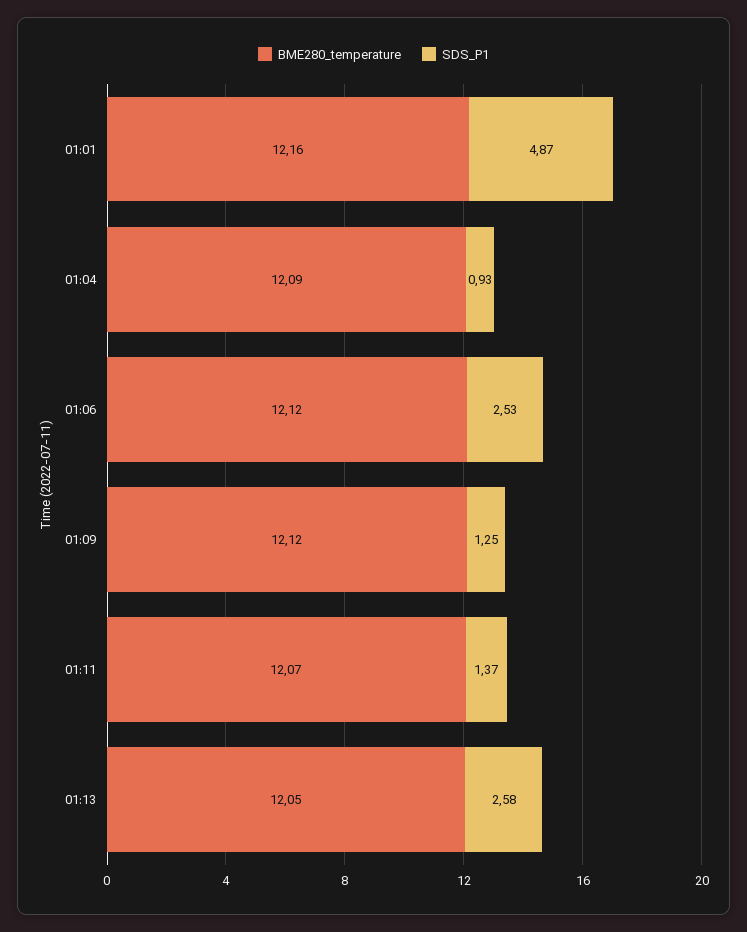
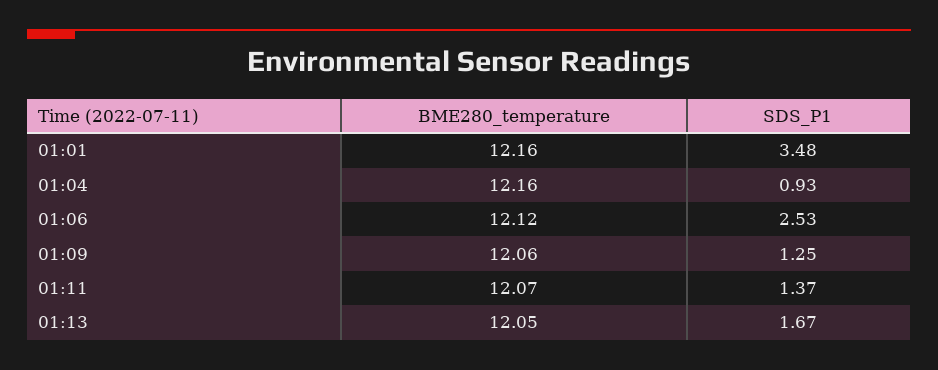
  {
    "BME280_temperature": {
      "01:01": 12.16,
-     "01:04": 12.09,
+     "01:04": 12.16,
      "01:06": 12.12,
-     "01:09": 12.12,
+     "01:09": 12.06,
      "01:11": 12.07,
      "01:13": 12.05
    },
    "SDS_P1": {
-     "01:01": 4.87,
+     "01:01": 3.48,
      "01:04": 0.93,
      "01:06": 2.53,
      "01:09": 1.25,
      "01:11": 1.37,
-     "01:13": 2.58
+     "01:13": 1.67
    }
  }

